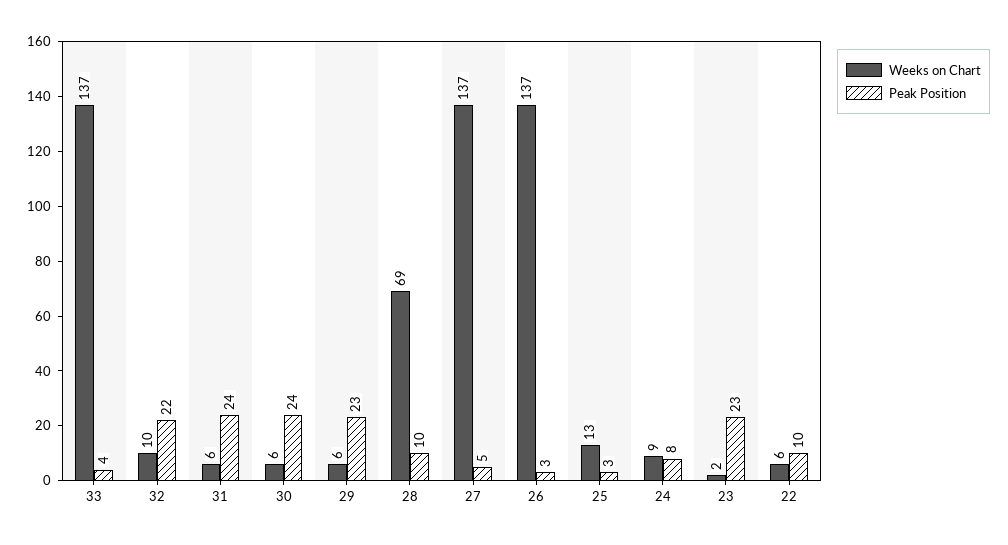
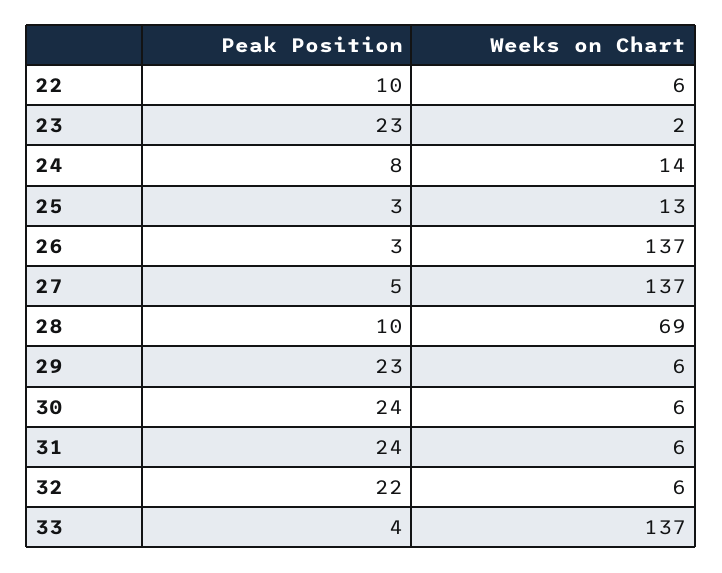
  {
    "Weeks on Chart": {
      "33": 137,
-     "32": 10,
+     "32": 6,
      "31": 6,
      "30": 6,
      "29": 6,
      "28": 69,
      "27": 137,
      "26": 137,
      "25": 13,
-     "24": 9,
+     "24": 14,
      "23": 2,
      "22": 6
    },
    "Peak Position": {
      "33": 4,
      "32": 22,
      "31": 24,
      "30": 24,
      "29": 23,
      "28": 10,
      "27": 5,
      "26": 3,
      "25": 3,
      "24": 8,
      "23": 23,
      "22": 10
    }
  }

